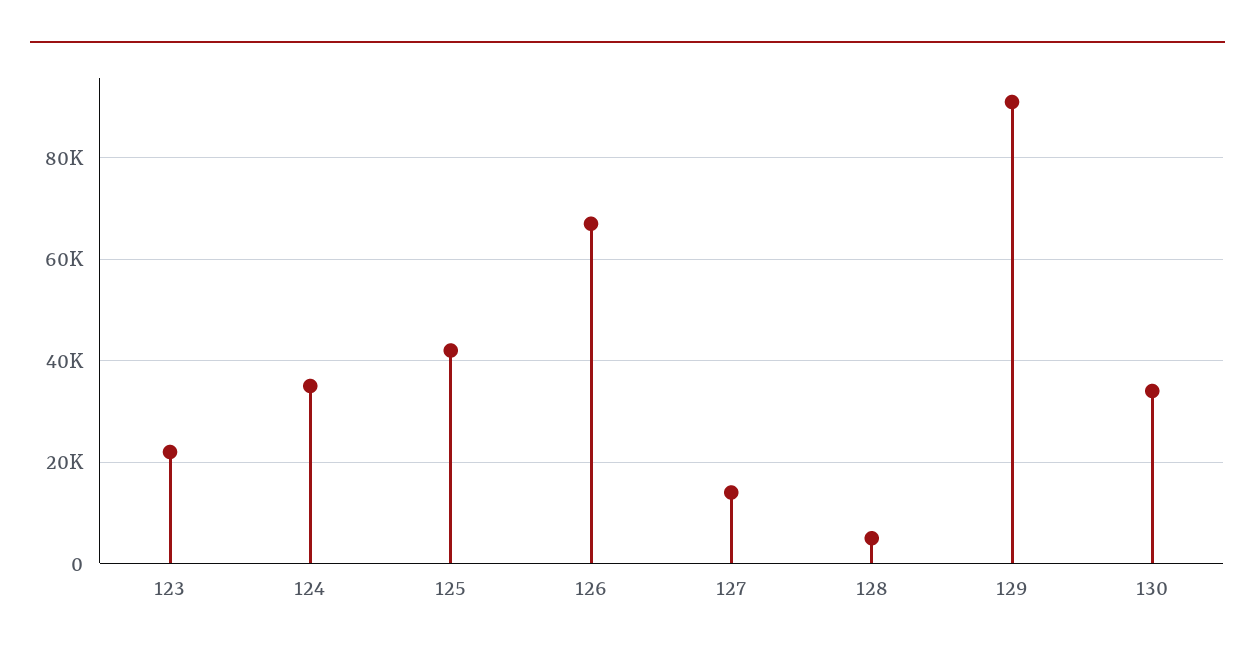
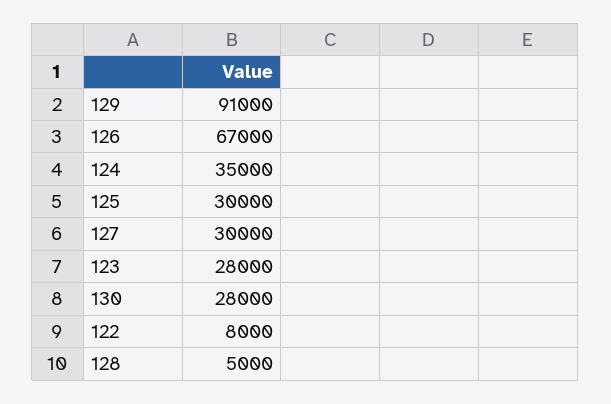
  {
-   "123": 22000,
+   "123": 28000,
    "124": 35000,
-   "125": 42000,
+   "125": 30000,
    "126": 67000,
-   "127": 14000,
+   "127": 30000,
    "128": 5000,
    "129": 91000,
-   "130": 34000
+   "130": 28000,
+   "122": 8000
  }

